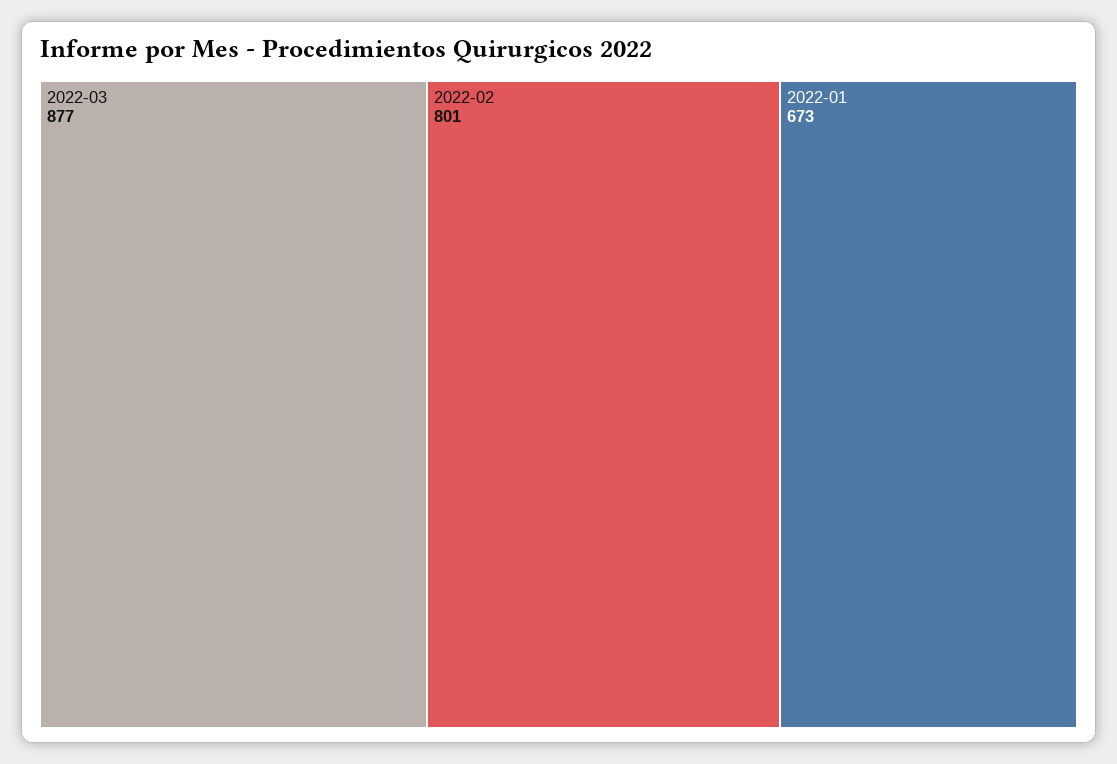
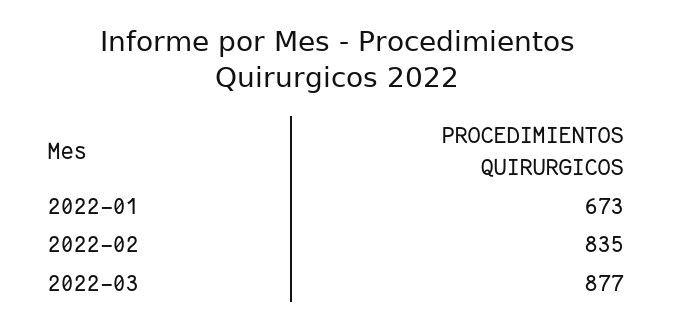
  {
    "2022-03": 877,
-   "2022-02": 801,
+   "2022-02": 835,
    "2022-01": 673
  }

